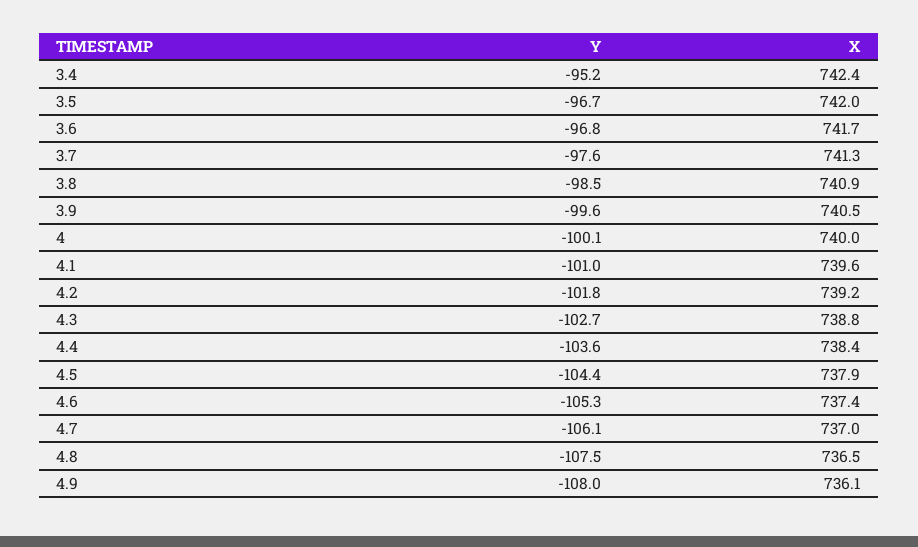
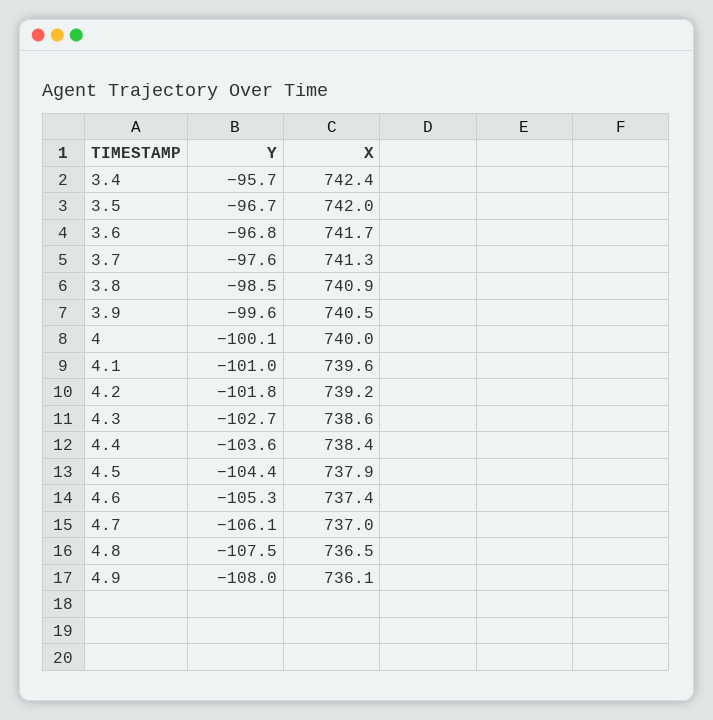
  {
    "Y": {
-     "3.4": -95.2,
+     "3.4": -95.7,
      "3.5": -96.7,
      "3.6": -96.8,
      "3.7": -97.6,
      "3.8": -98.5,
      "3.9": -99.6,
      "4": -100.1,
      "4.1": -101,
      "4.2": -101.8,
      "4.3": -102.7,
      "4.4": -103.6,
      "4.5": -104.4,
      "4.6": -105.3,
      "4.7": -106.1,
      "4.8": -107.5,
      "4.9": -108
    },
    "X": {
      "3.4": 742.4,
      "3.5": 742,
      "3.6": 741.7,
      "3.7": 741.3,
      "3.8": 740.9,
      "3.9": 740.5,
      "4": 740,
      "4.1": 739.6,
      "4.2": 739.2,
-     "4.3": 738.8,
+     "4.3": 738.6,
      "4.4": 738.4,
      "4.5": 737.9,
      "4.6": 737.4,
      "4.7": 737,
      "4.8": 736.5,
      "4.9": 736.1
    }
  }

